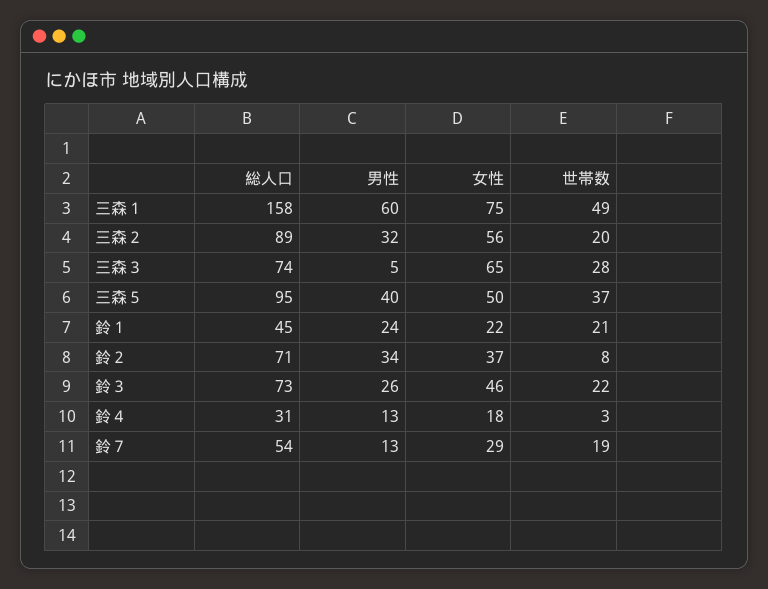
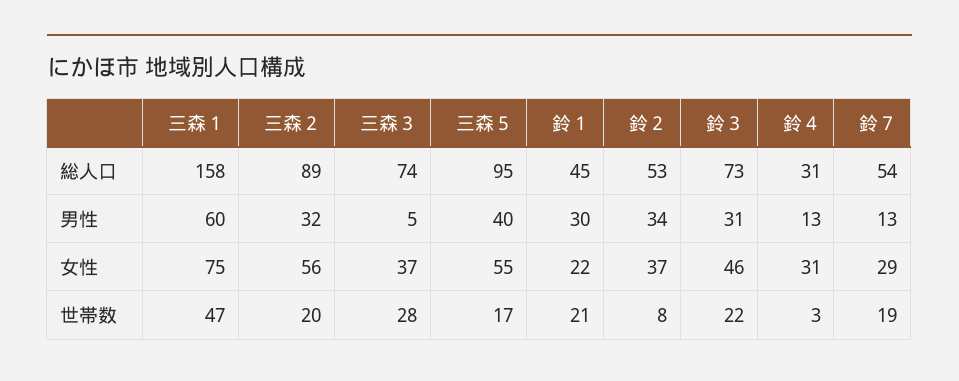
  {
    "総人口": {
      "三森１": 158,
      "三森２": 89,
      "三森３": 74,
      "三森５": 95,
      "鈴１": 45,
-     "鈴２": 71,
+     "鈴２": 53,
      "鈴３": 73,
      "鈴４": 31,
      "鈴７": 54
    },
    "男性": {
      "三森１": 60,
      "三森２": 32,
      "三森３": 5,
      "三森５": 40,
-     "鈴１": 24,
+     "鈴１": 30,
      "鈴２": 34,
-     "鈴３": 26,
+     "鈴３": 31,
      "鈴４": 13,
      "鈴７": 13
    },
    "女性": {
      "三森１": 75,
      "三森２": 56,
-     "三森３": 65,
+     "三森３": 37,
-     "三森５": 50,
+     "三森５": 55,
      "鈴１": 22,
      "鈴２": 37,
      "鈴３": 46,
-     "鈴４": 18,
+     "鈴４": 31,
      "鈴７": 29
    },
    "世帯数": {
-     "三森１": 49,
+     "三森１": 47,
      "三森２": 20,
      "三森３": 28,
-     "三森５": 37,
+     "三森５": 17,
      "鈴１": 21,
      "鈴２": 8,
      "鈴３": 22,
      "鈴４": 3,
      "鈴７": 19
    }
  }

